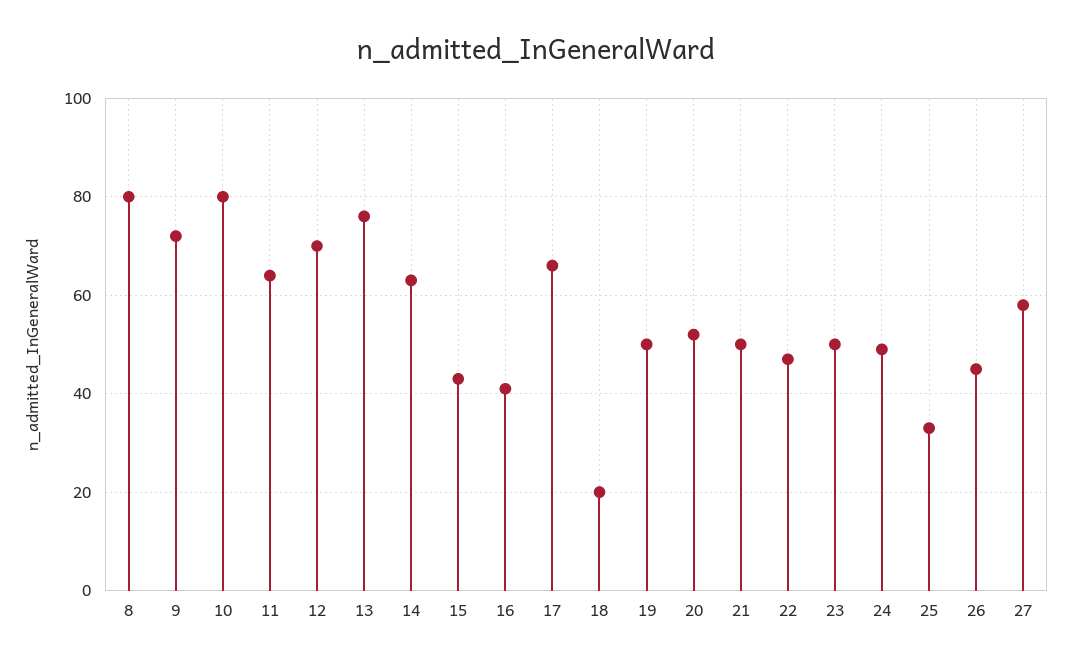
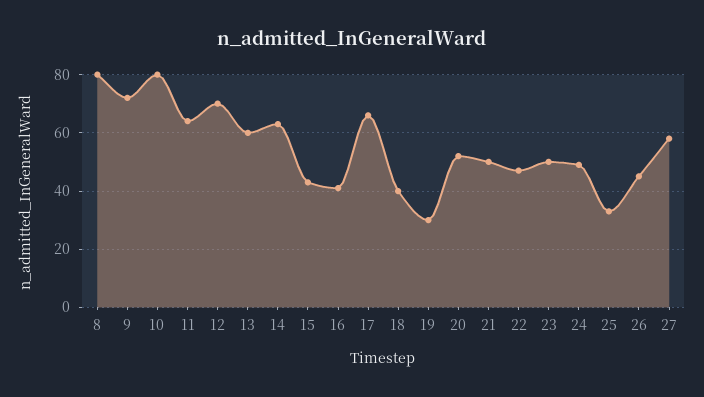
  {
    "8": 80,
    "9": 70,
    "10": 80,
    "11": 65,
    "12": 70,
-   "13": 75,
+   "13": 60,
    "14": 65,
    "15": 45,
    "16": 40,
    "17": 65,
-   "18": 20,
+   "18": 40,
-   "19": 50,
+   "19": 30,
    "20": 50,
    "21": 50,
    "22": 45,
    "23": 50,
    "24": 50,
    "25": 35,
    "26": 45,
    "27": 60
  }

